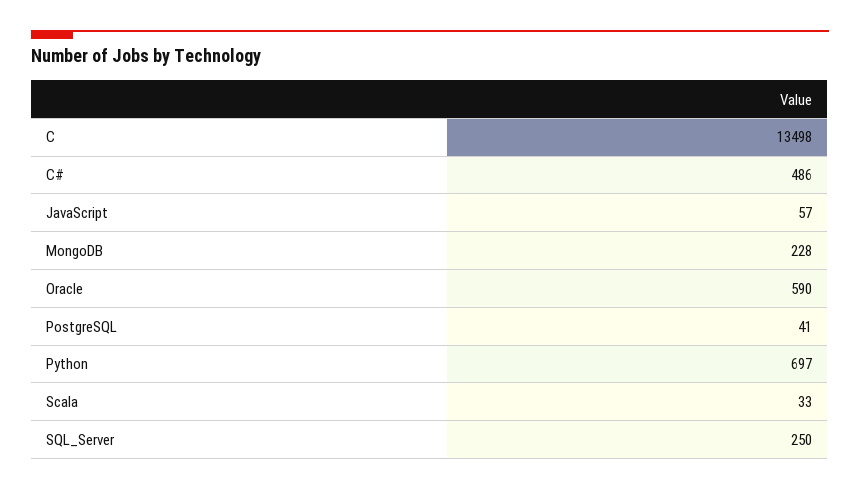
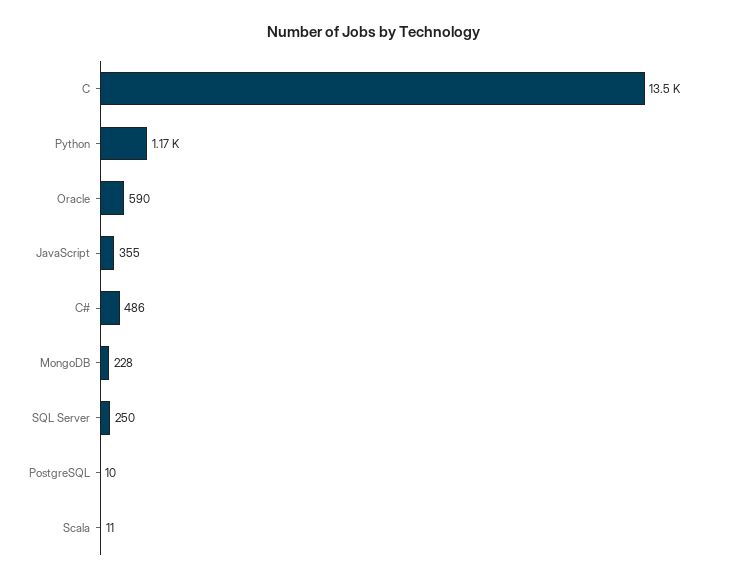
  {
    "C": 13498,
    "C#": 486,
-   "JavaScript": 57,
+   "JavaScript": 355,
    "MongoDB": 228,
    "Oracle": 590,
-   "PostgreSQL": 41,
+   "PostgreSQL": 10,
-   "Python": 697,
+   "Python": 1170,
-   "Scala": 33,
+   "Scala": 11,
    "SQL_Server": 250
  }

